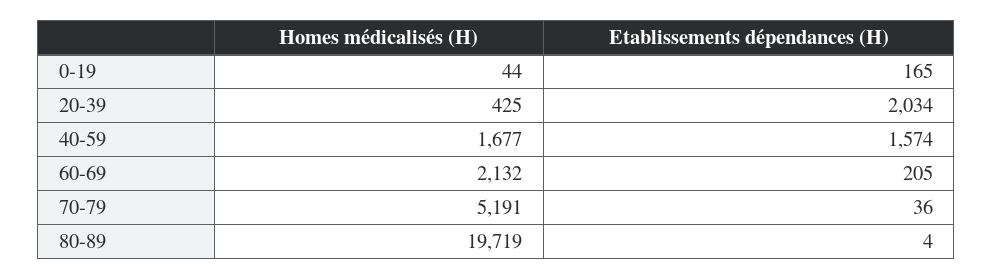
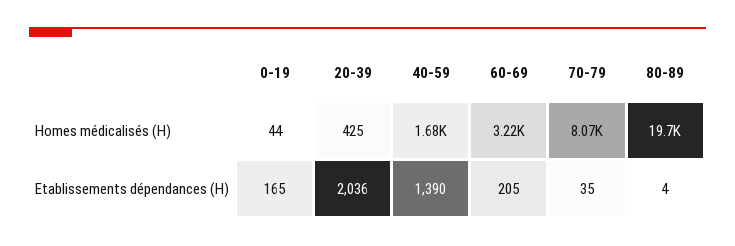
  {
    "Homes médicalisés (H)": {
      "0-19": 44,
      "20-39": 425,
      "40-59": 1677,
-     "60-69": 2132,
+     "60-69": 3220,
-     "70-79": 5191,
+     "70-79": 8070,
      "80-89": 19719
    },
    "Etablissements dépendances (H)": {
      "0-19": 165,
-     "20-39": 2034,
+     "20-39": 2036,
-     "40-59": 1574,
+     "40-59": 1390,
      "60-69": 205,
-     "70-79": 36,
+     "70-79": 35,
      "80-89": 4
    }
  }

